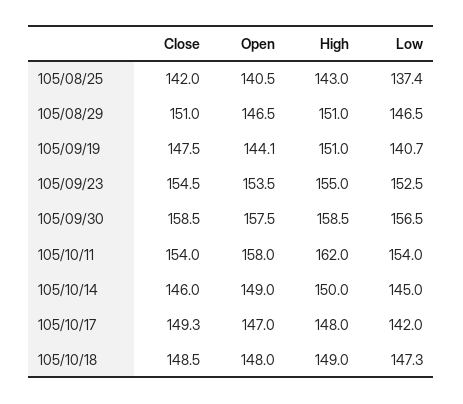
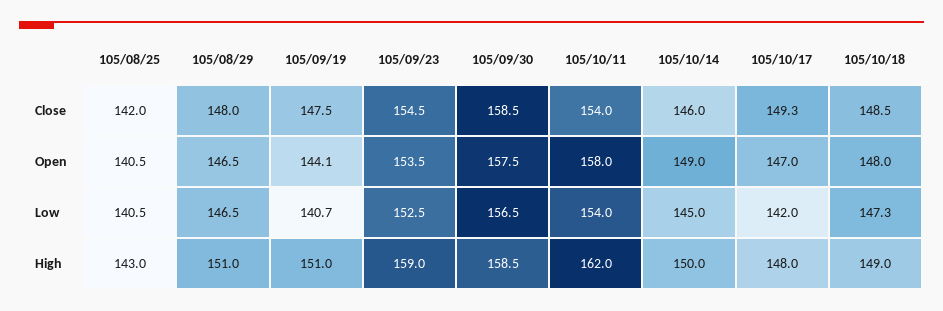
  {
    "Close": {
      "105/08/25": 142,
-     "105/08/29": 151,
+     "105/08/29": 148,
      "105/09/19": 147.5,
      "105/09/23": 154.5,
      "105/09/30": 158.5,
      "105/10/11": 154,
      "105/10/14": 146,
      "105/10/17": 149.3,
      "105/10/18": 148.5
    },
    "Open": {
      "105/08/25": 140.5,
      "105/08/29": 146.5,
      "105/09/19": 144.1,
      "105/09/23": 153.5,
      "105/09/30": 157.5,
      "105/10/11": 158,
      "105/10/14": 149,
      "105/10/17": 147,
      "105/10/18": 148
    },
    "High": {
      "105/08/25": 143,
      "105/08/29": 151,
      "105/09/19": 151,
-     "105/09/23": 155,
+     "105/09/23": 159,
      "105/09/30": 158.5,
      "105/10/11": 162,
      "105/10/14": 150,
      "105/10/17": 148,
      "105/10/18": 149
    },
    "Low": {
-     "105/08/25": 137.4,
+     "105/08/25": 140.5,
      "105/08/29": 146.5,
      "105/09/19": 140.7,
      "105/09/23": 152.5,
      "105/09/30": 156.5,
      "105/10/11": 154,
      "105/10/14": 145,
      "105/10/17": 142,
      "105/10/18": 147.3
    }
  }

